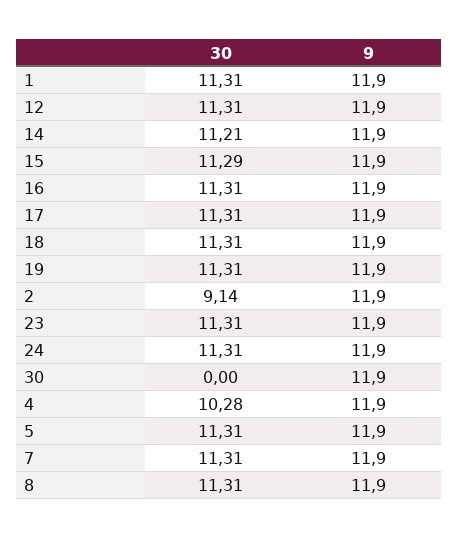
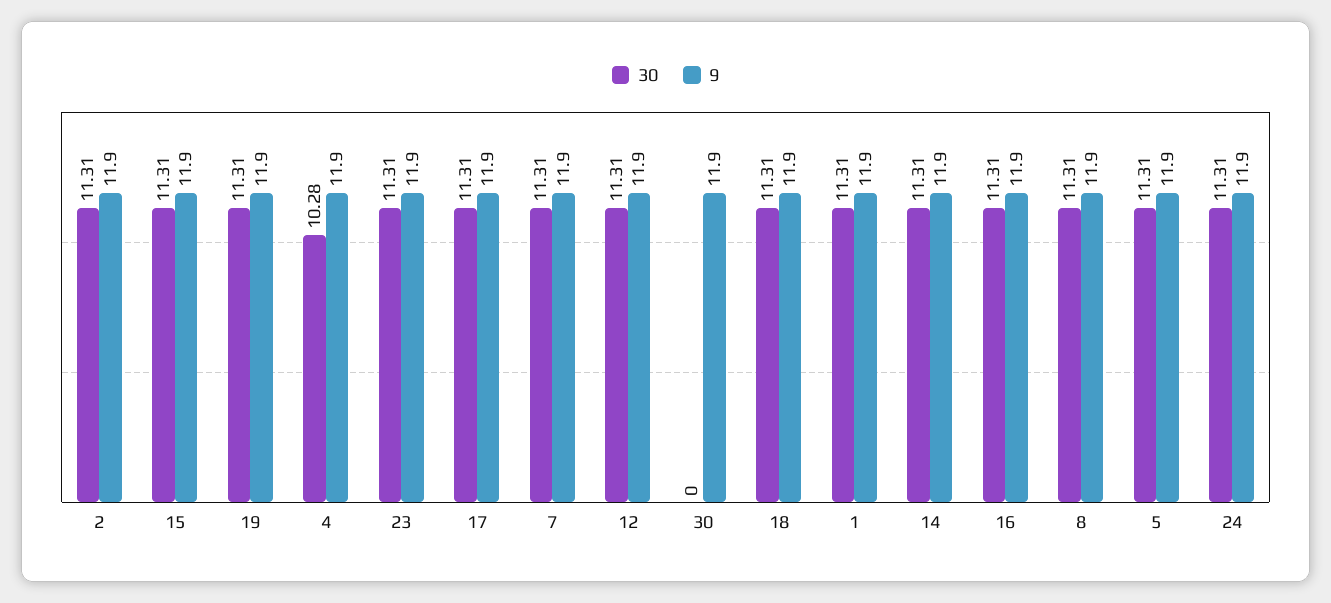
  {
    "30": {
      "1": 11.31,
      "12": 11.31,
-     "14": 11.21,
+     "14": 11.31,
-     "15": 11.29,
+     "15": 11.31,
      "16": 11.31,
      "17": 11.31,
      "18": 11.31,
      "19": 11.31,
-     "2": 9.14,
+     "2": 11.31,
      "23": 11.31,
      "24": 11.31,
      "30": 0,
      "4": 10.28,
      "5": 11.31,
      "7": 11.31,
      "8": 11.31
    },
    "9": {
      "1": 11.9,
      "12": 11.9,
      "14": 11.9,
      "15": 11.9,
      "16": 11.9,
      "17": 11.9,
      "18": 11.9,
      "19": 11.9,
      "2": 11.9,
      "23": 11.9,
      "24": 11.9,
      "30": 11.9,
      "4": 11.9,
      "5": 11.9,
      "7": 11.9,
      "8": 11.9
    }
  }

